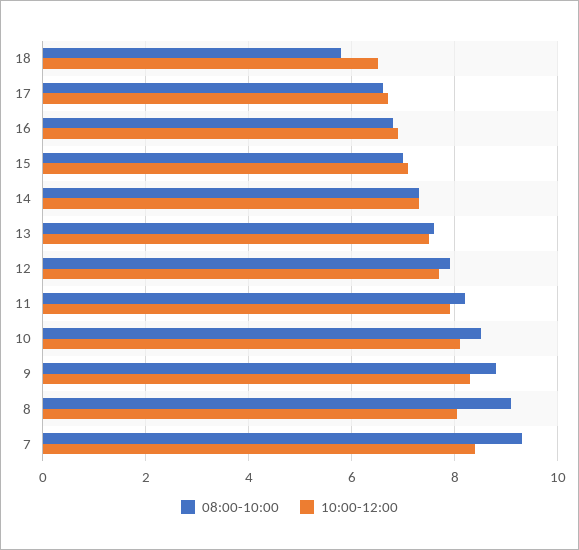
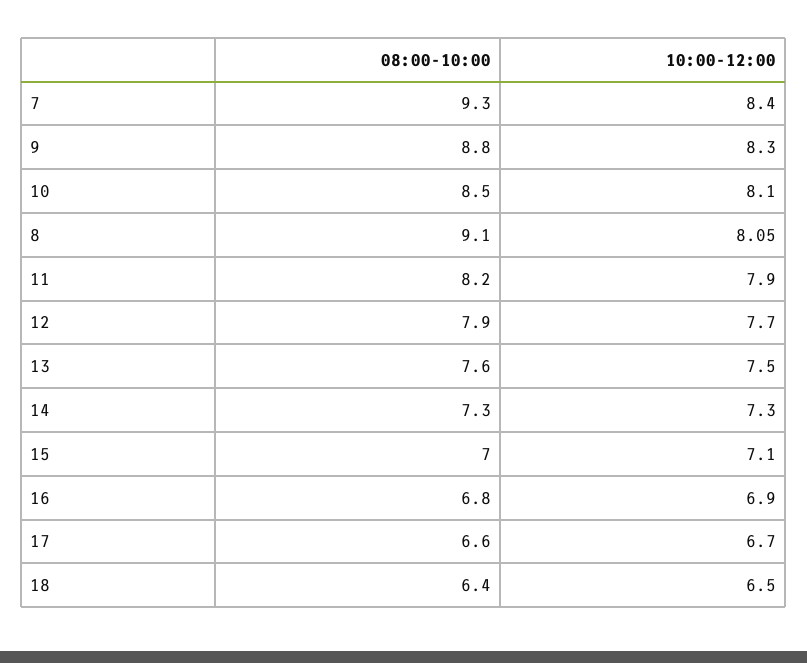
  {
    "08:00-10:00": {
-     "18": 5.8,
+     "18": 6.4,
      "17": 6.6,
      "16": 6.8,
      "15": 7,
      "14": 7.3,
      "13": 7.6,
      "12": 7.9,
      "11": 8.2,
      "10": 8.5,
      "9": 8.8,
      "8": 9.1,
      "7": 9.3
    },
    "10:00-12:00": {
      "18": 6.5,
      "17": 6.7,
      "16": 6.9,
      "15": 7.1,
      "14": 7.3,
      "13": 7.5,
      "12": 7.7,
      "11": 7.9,
      "10": 8.1,
      "9": 8.3,
      "8": 8.05,
      "7": 8.4
    }
  }

